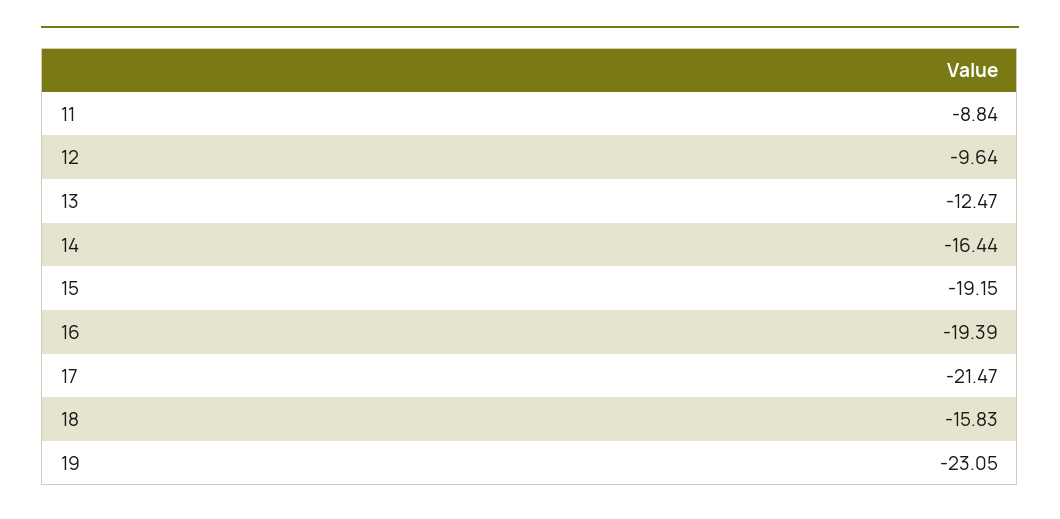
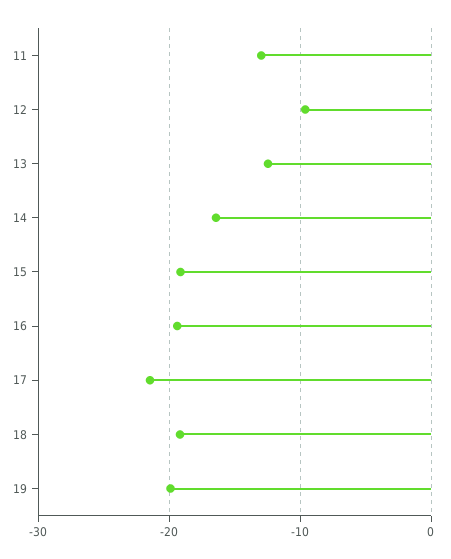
  {
-   "11": -8.84,
+   "11": -13,
    "12": -9.64,
    "13": -12.47,
    "14": -16.44,
    "15": -19.15,
    "16": -19.39,
    "17": -21.47,
-   "18": -15.83,
+   "18": -19,
-   "19": -23.05
+   "19": -20
  }

